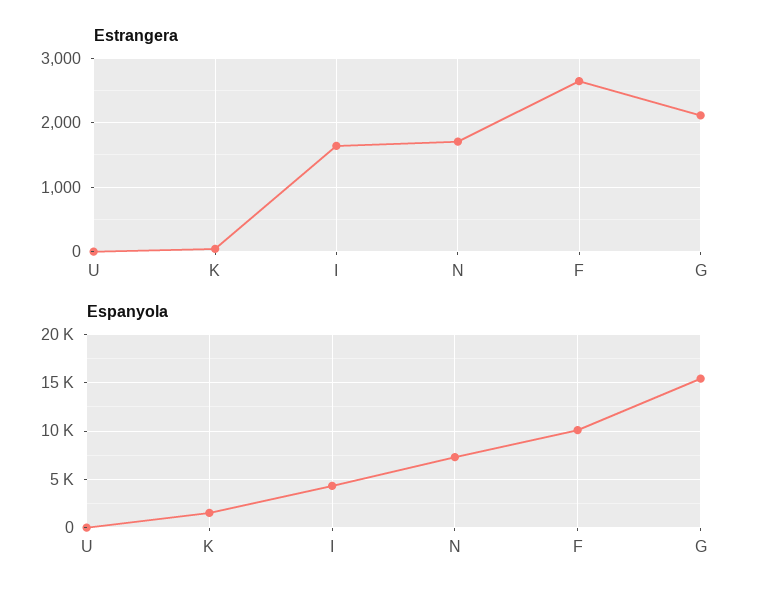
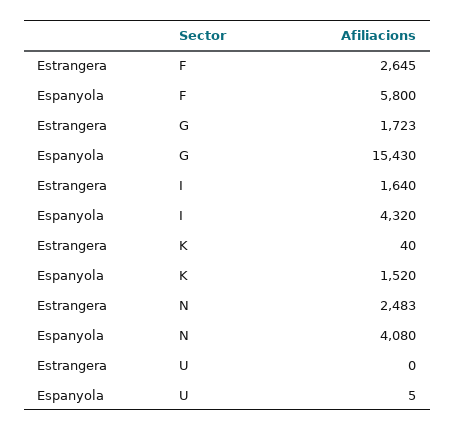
  {
    "Estrangera": {
      "U": 0,
      "K": 40,
      "I": 1640,
-     "N": 1700,
+     "N": 2483,
      "F": 2645,
-     "G": 2100
+     "G": 1723
    },
    "Espanyola": {
      "U": 5,
      "K": 1520,
      "I": 4320,
-     "N": 7000,
+     "N": 4080,
-     "F": 10000,
+     "F": 5800,
      "G": 15430
    }
  }

